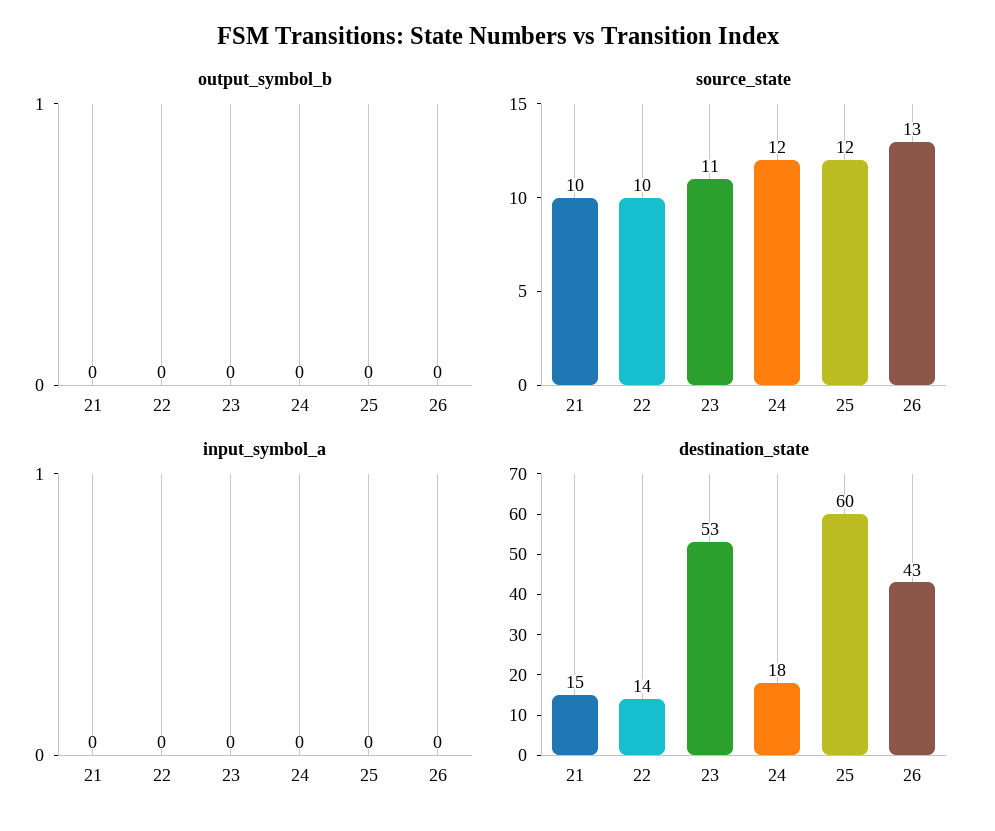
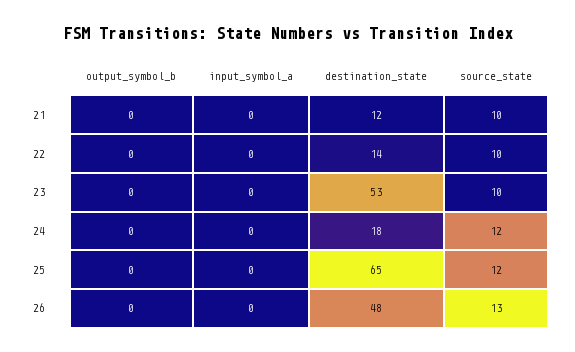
  {
    "output_symbol_b": {
      "21": 0,
      "22": 0,
      "23": 0,
      "24": 0,
      "25": 0,
      "26": 0
    },
    "source_state": {
      "21": 10,
      "22": 10,
-     "23": 11,
+     "23": 10,
      "24": 12,
      "25": 12,
      "26": 13
    },
    "input_symbol_a": {
      "21": 0,
      "22": 0,
      "23": 0,
      "24": 0,
      "25": 0,
      "26": 0
    },
    "destination_state": {
-     "21": 15,
+     "21": 12,
      "22": 14,
      "23": 53,
      "24": 18,
-     "25": 60,
+     "25": 65,
-     "26": 43
+     "26": 48
    }
  }

